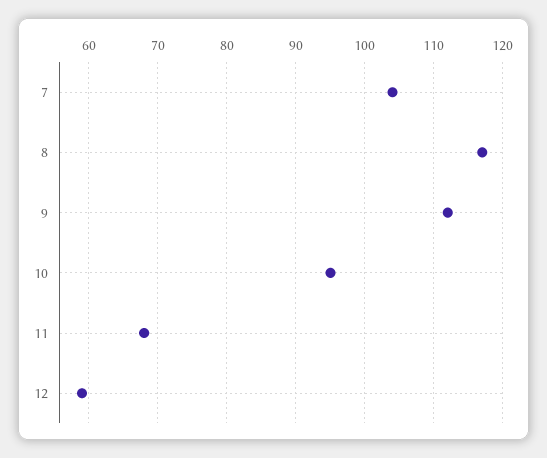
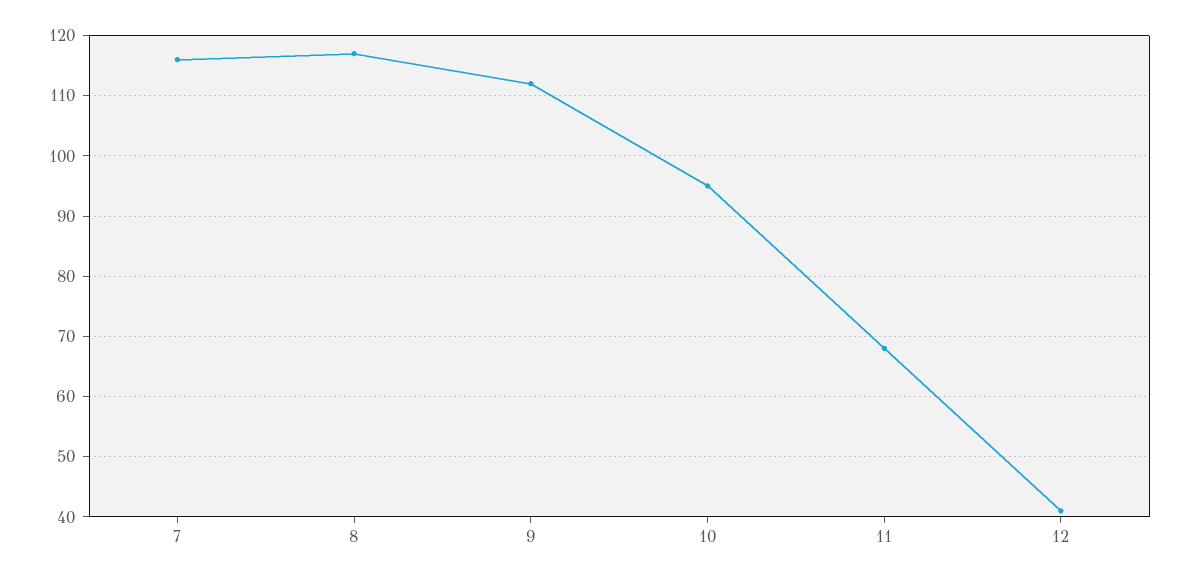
  {
-   "7": 104,
+   "7": 116,
    "8": 117,
    "9": 112,
    "10": 95,
    "11": 68,
-   "12": 59
+   "12": 41
  }

